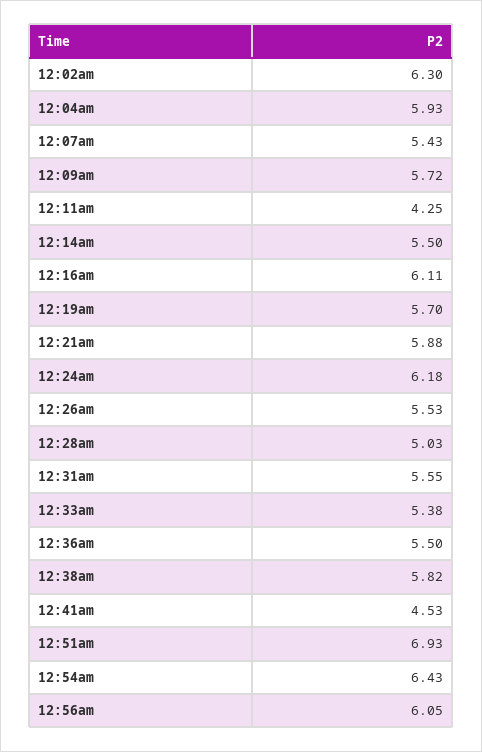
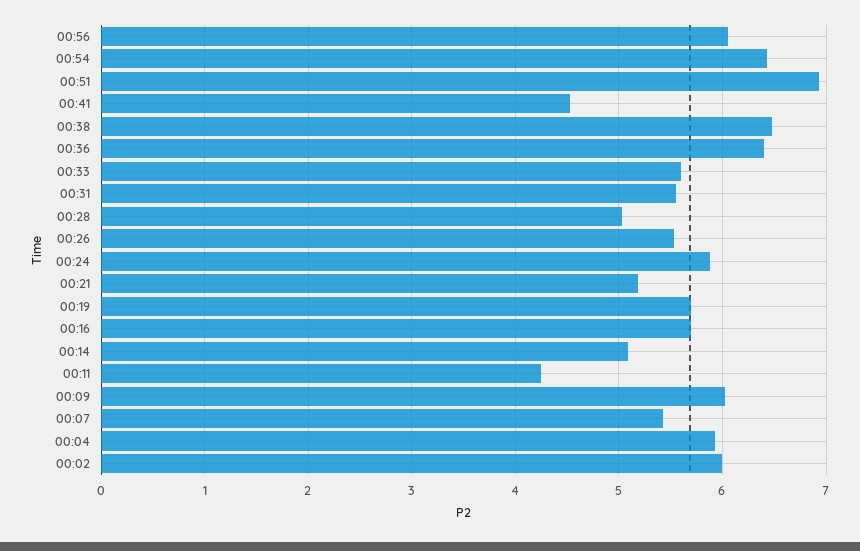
  {
-   "12:02am": 6.3,
+   "12:02am": 6,
    "12:04am": 5.93,
    "12:07am": 5.43,
-   "12:09am": 5.72,
+   "12:09am": 6,
    "12:11am": 4.25,
-   "12:14am": 5.5,
+   "12:14am": 5.1,
-   "12:16am": 6.11,
+   "12:16am": 5.7,
    "12:19am": 5.7,
-   "12:21am": 5.88,
+   "12:21am": 5.2,
-   "12:24am": 6.18,
+   "12:24am": 5.9,
    "12:26am": 5.53,
    "12:28am": 5.03,
    "12:31am": 5.55,
-   "12:33am": 5.38,
+   "12:33am": 5.6,
-   "12:36am": 5.5,
+   "12:36am": 6.4,
-   "12:38am": 5.82,
+   "12:38am": 6.5,
    "12:41am": 4.53,
    "12:51am": 6.93,
    "12:54am": 6.43,
    "12:56am": 6.05
  }

